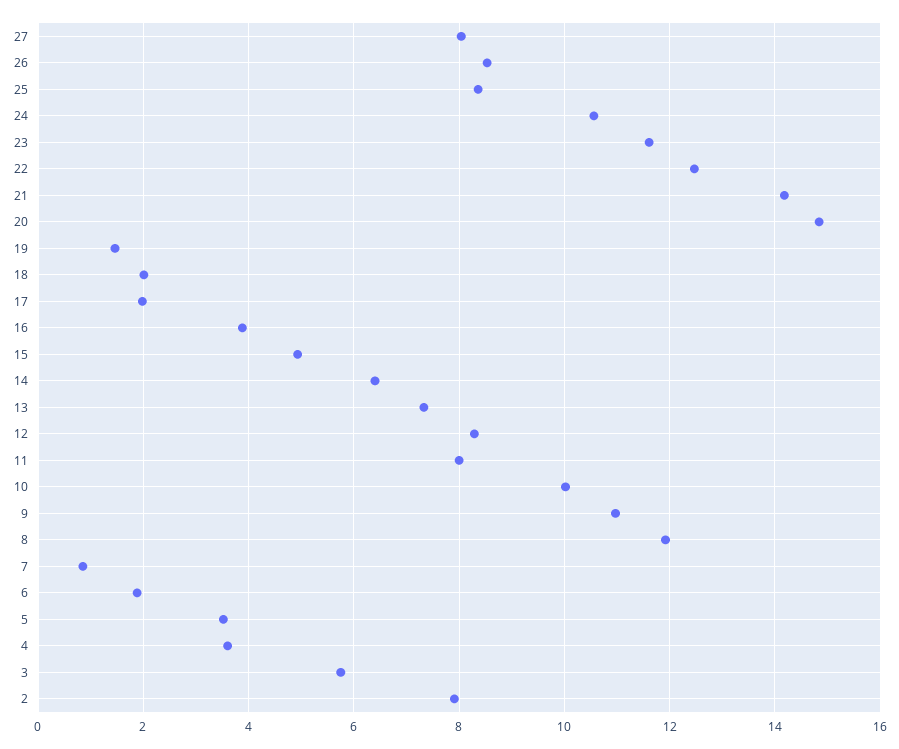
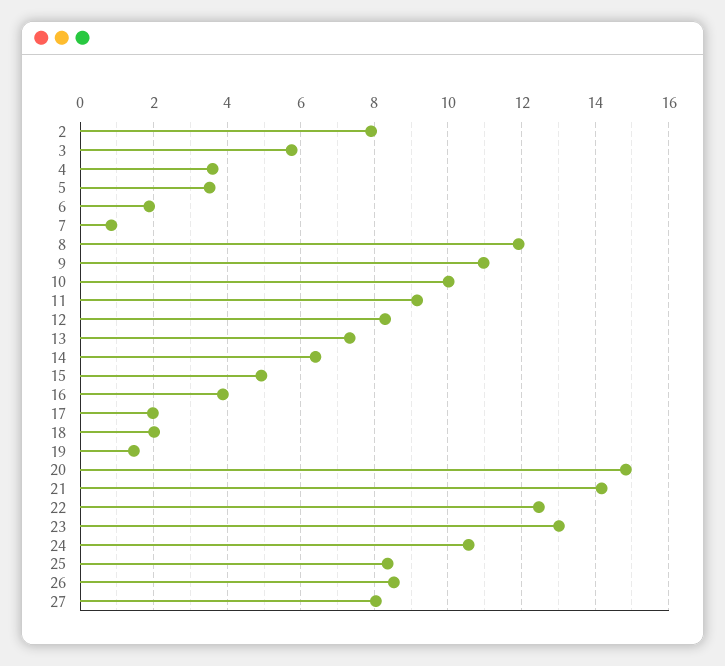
  {
    "27": 8,
    "26": 8.6,
    "25": 8.4,
    "24": 10.6,
-   "23": 11.6,
+   "23": 13,
    "22": 12.4,
    "21": 14.2,
    "20": 14.8,
    "19": 1.4,
    "18": 2,
    "17": 2,
    "16": 3.8,
    "15": 5,
    "14": 6.4,
    "13": 7.4,
    "12": 8.2,
-   "11": 8,
+   "11": 9.2,
    "10": 10,
    "9": 11,
    "8": 12,
    "7": 0.8,
    "6": 1.8,
    "5": 3.6,
    "4": 3.6,
    "3": 5.8,
    "2": 8
  }

